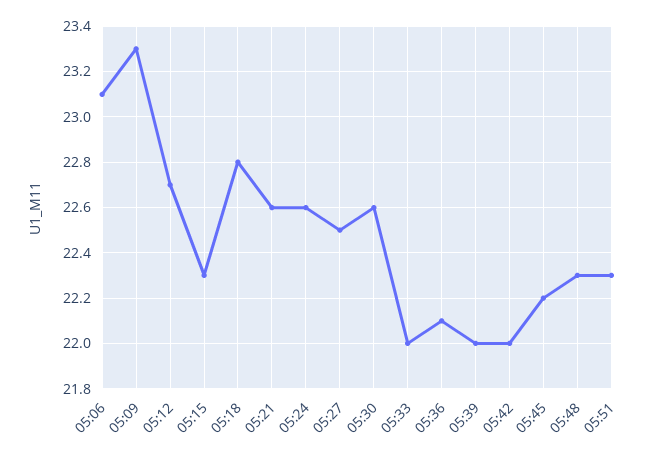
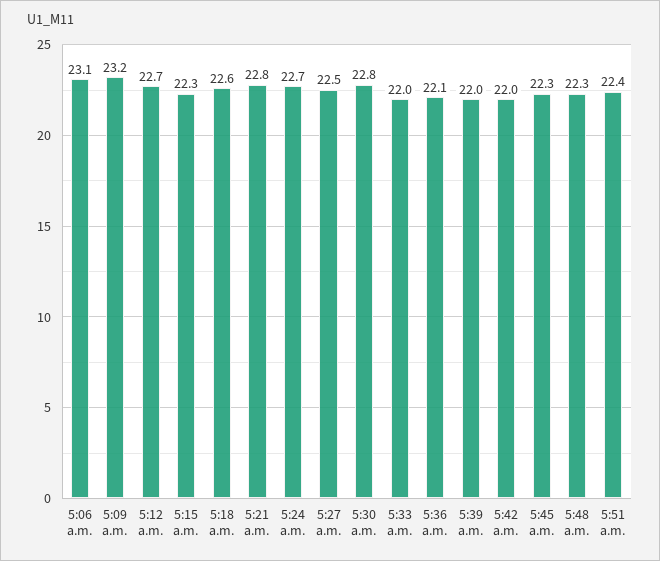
  {
    "05:06": 23.1,
-   "05:09": 23.3,
+   "05:09": 23.2,
    "05:12": 22.7,
    "05:15": 22.3,
-   "05:18": 22.8,
+   "05:18": 22.6,
-   "05:21": 22.6,
+   "05:21": 22.8,
-   "05:24": 22.6,
+   "05:24": 22.7,
    "05:27": 22.5,
-   "05:30": 22.6,
+   "05:30": 22.8,
    "05:33": 22,
    "05:36": 22.1,
    "05:39": 22,
    "05:42": 22,
-   "05:45": 22.2,
+   "05:45": 22.3,
    "05:48": 22.3,
-   "05:51": 22.3
+   "05:51": 22.4
  }

